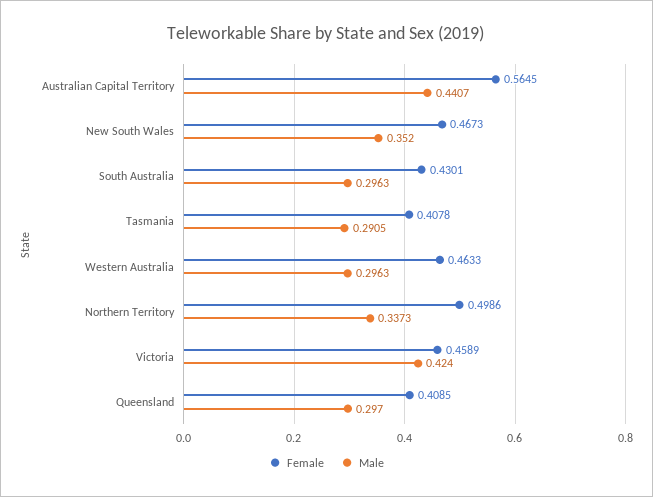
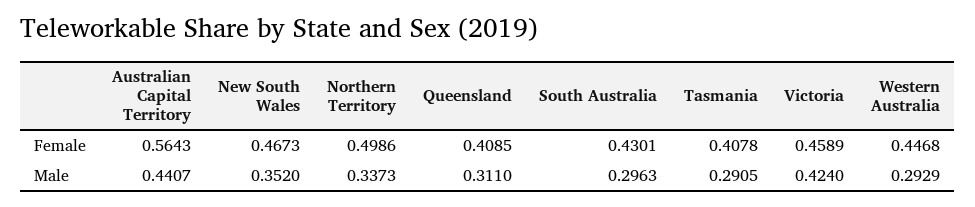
  {
    "Female": {
-     "Australian Capital Territory": 0.5645,
+     "Australian Capital Territory": 0.5643,
      "New South Wales": 0.4673,
      "South Australia": 0.4301,
      "Tasmania": 0.4078,
-     "Western Australia": 0.4633,
+     "Western Australia": 0.4468,
      "Northern Territory": 0.4986,
      "Victoria": 0.4589,
      "Queensland": 0.4085
    },
    "Male": {
      "Australian Capital Territory": 0.4407,
      "New South Wales": 0.352,
      "South Australia": 0.2963,
      "Tasmania": 0.2905,
-     "Western Australia": 0.2963,
+     "Western Australia": 0.2929,
      "Northern Territory": 0.3373,
      "Victoria": 0.424,
-     "Queensland": 0.297
+     "Queensland": 0.311
    }
  }

